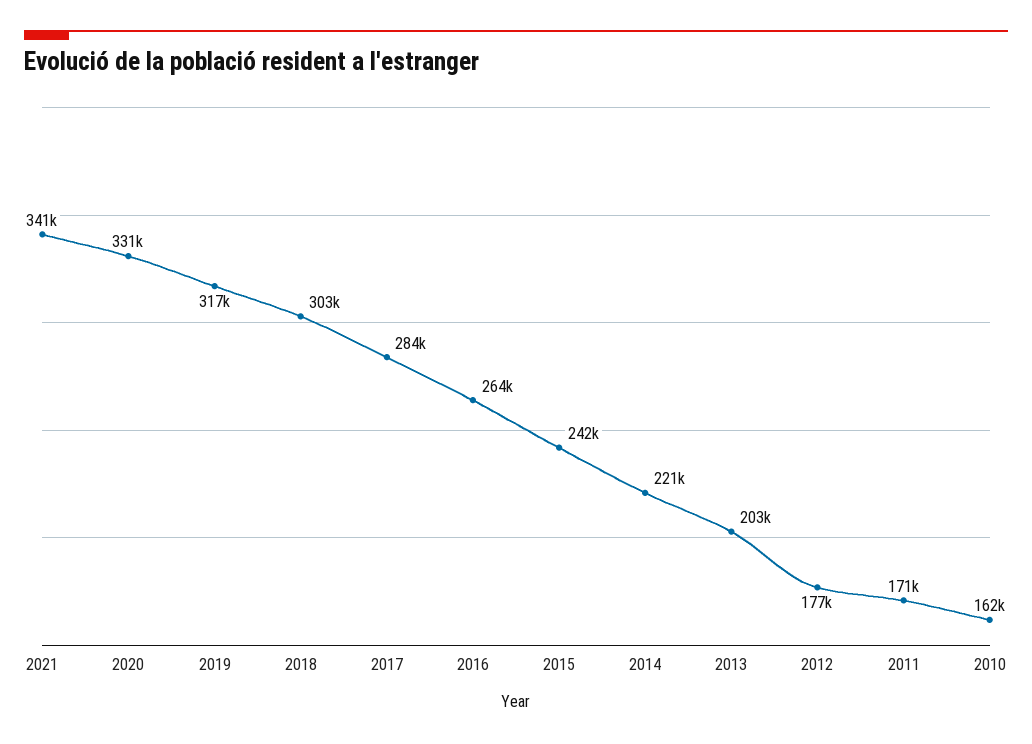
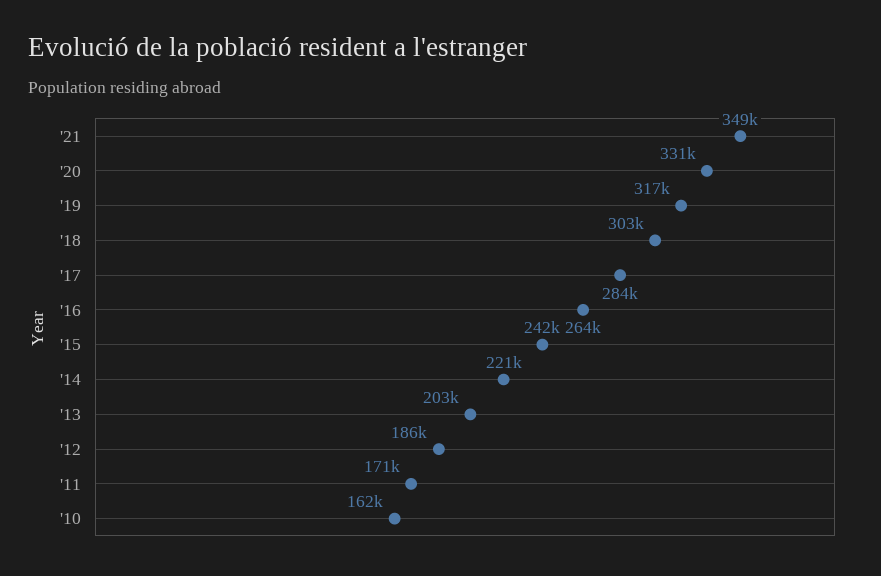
  {
-   "2021": 341000,
+   "2021": 349000,
    "2020": 331000,
    "2019": 317000,
    "2018": 303000,
    "2017": 284000,
    "2016": 264000,
    "2015": 242000,
    "2014": 221000,
    "2013": 203000,
-   "2012": 177000,
+   "2012": 186000,
    "2011": 171000,
    "2010": 162000
  }

